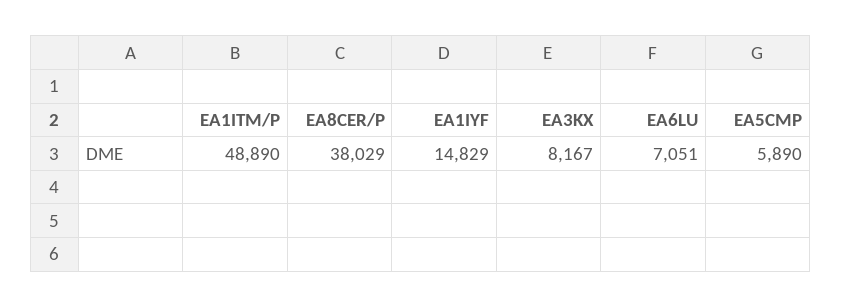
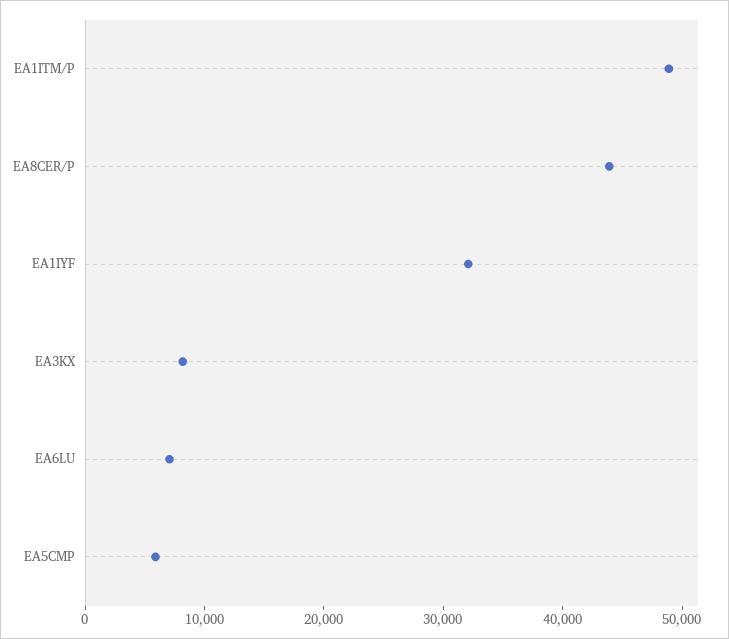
  {
    "EA1ITM/P": 48890,
-   "EA8CER/P": 38029,
+   "EA8CER/P": 44000,
-   "EA1IYF": 14829,
+   "EA1IYF": 32000,
    "EA3KX": 8167,
    "EA6LU": 7051,
    "EA5CMP": 5890
  }

